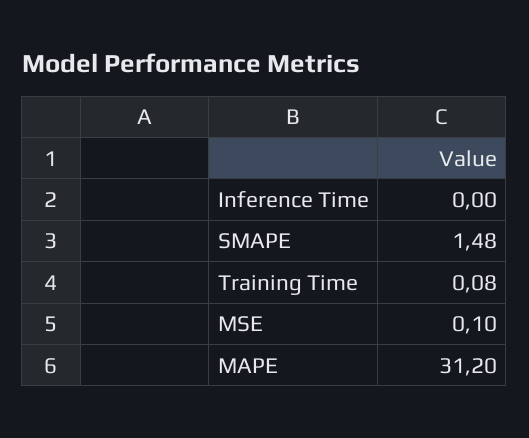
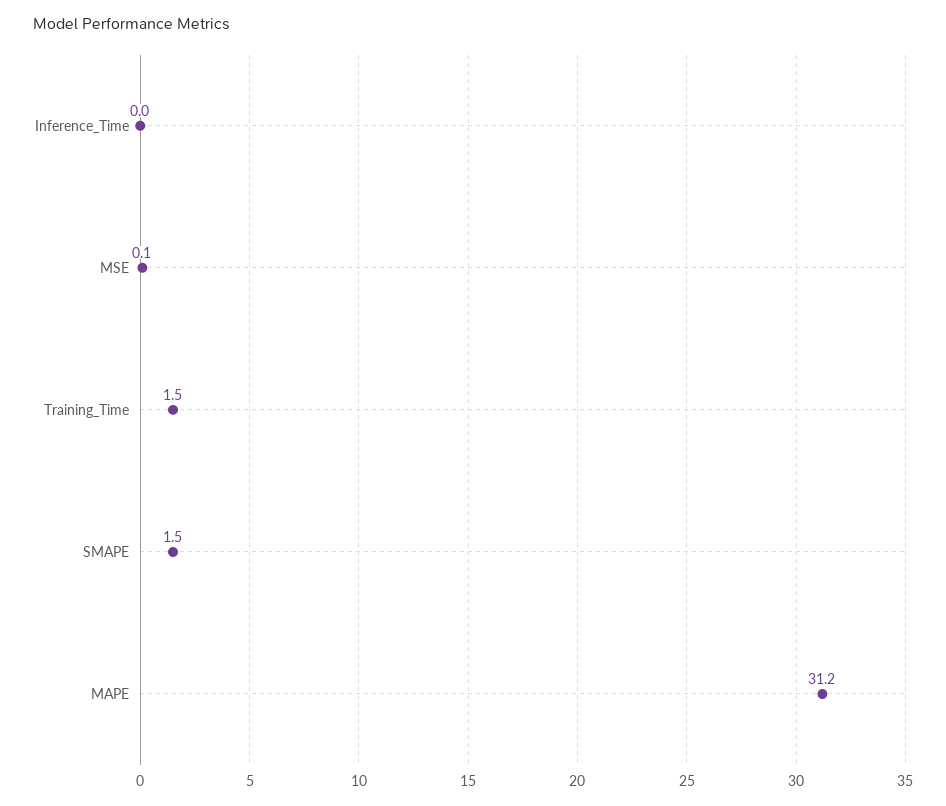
  {
    "Inference Time": 0,
    "SMAPE": 1.48,
-   "Training Time": 0.08,
+   "Training Time": 1.5,
    "MSE": 0.1,
    "MAPE": 31.2
  }

